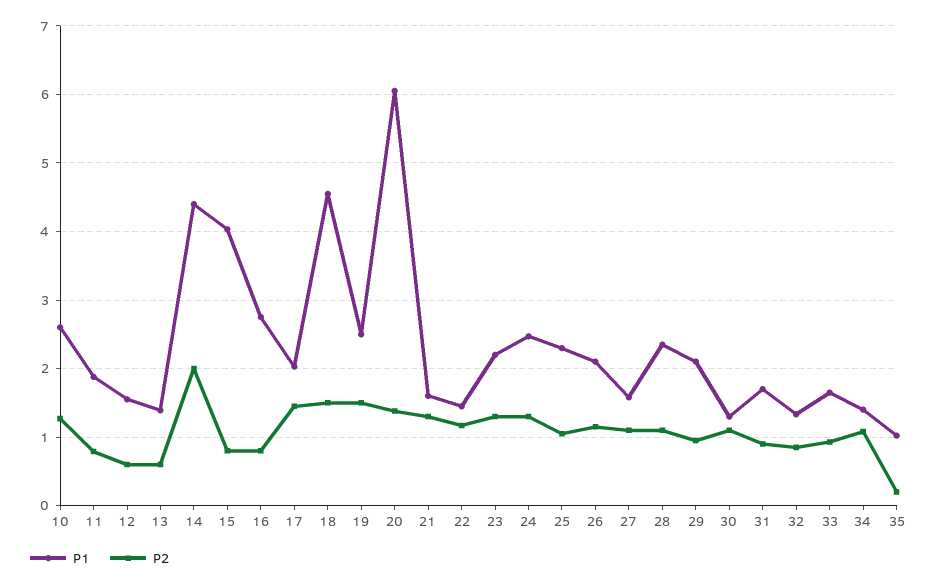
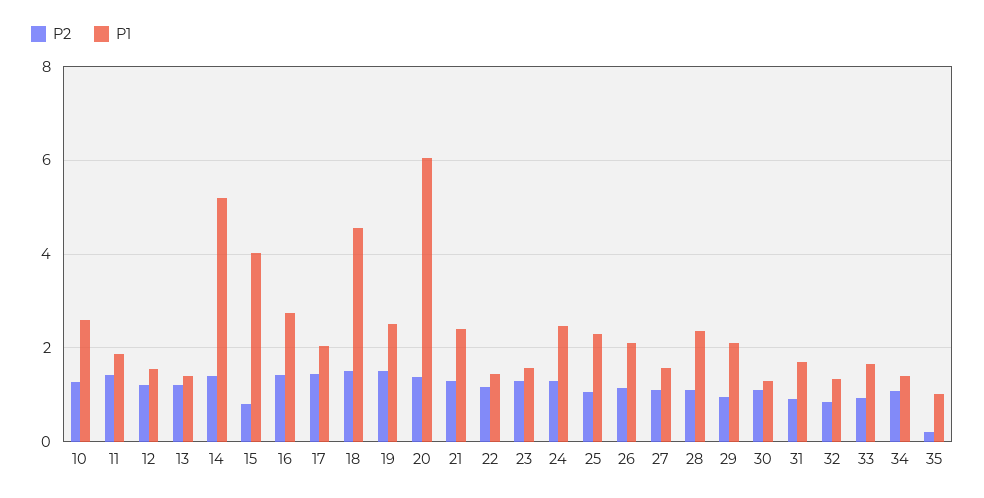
  {
    "P1": {
      "10": 2.6,
      "11": 1.9,
      "12": 1.6,
      "13": 1.4,
-     "14": 4.4,
+     "14": 5.2,
      "15": 4,
      "16": 2.8,
      "17": 2,
      "18": 4.6,
      "19": 2.5,
      "20": 6.1,
-     "21": 1.6,
+     "21": 2.4,
      "22": 1.5,
-     "23": 2.2,
+     "23": 1.6,
      "24": 2.5,
      "25": 2.3,
      "26": 2.1,
      "27": 1.6,
      "28": 2.4,
      "29": 2.1,
      "30": 1.3,
      "31": 1.7,
      "32": 1.3,
      "33": 1.7,
      "34": 1.4,
      "35": 1
    },
    "P2": {
      "10": 1.3,
-     "11": 0.8,
+     "11": 1.4,
-     "12": 0.6,
+     "12": 1.2,
-     "13": 0.6,
+     "13": 1.2,
-     "14": 2,
+     "14": 1.4,
      "15": 0.8,
-     "16": 0.8,
+     "16": 1.4,
      "17": 1.5,
      "18": 1.5,
      "19": 1.5,
      "20": 1.4,
      "21": 1.3,
      "22": 1.2,
      "23": 1.3,
      "24": 1.3,
      "25": 1.1,
      "26": 1.2,
      "27": 1.1,
      "28": 1.1,
      "29": 1,
      "30": 1.1,
      "31": 0.9,
      "32": 0.9,
      "33": 0.9,
      "34": 1.1,
      "35": 0.2
    }
  }

